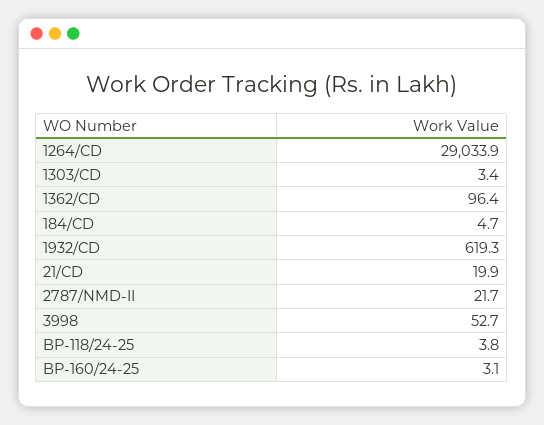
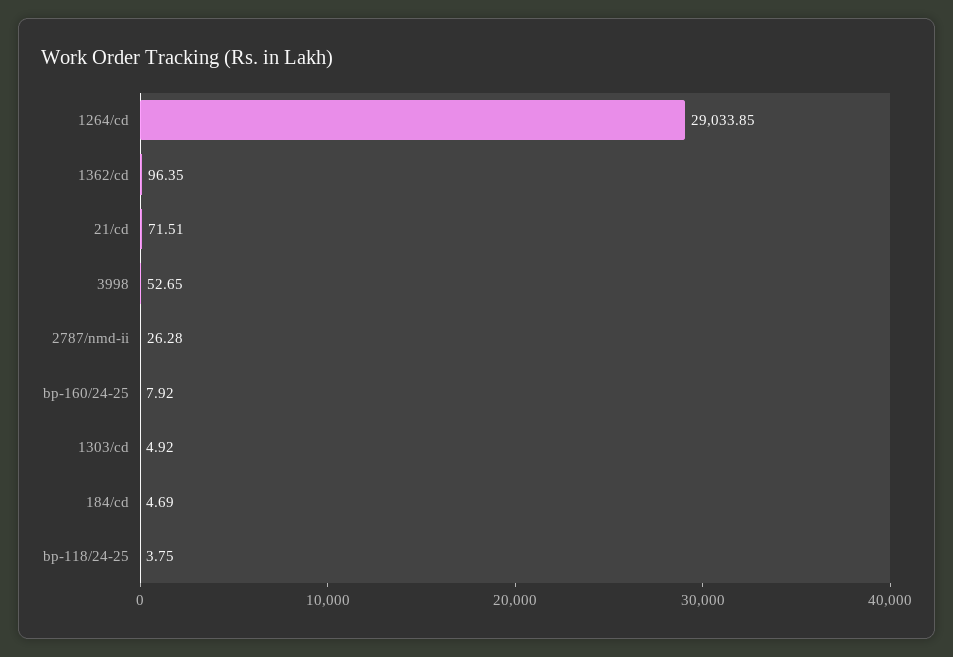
  {
    "1264/CD": 29033.85,
-   "1303/CD": 3.4,
+   "1303/CD": 4.92,
    "1362/CD": 96.35,
    "184/CD": 4.69,
-   "1932/CD": 619.3,
-   "21/CD": 19.9,
+   "21/CD": 71.51,
-   "2787/NMD-II": 21.7,
+   "2787/NMD-II": 26.28,
    "3998": 52.65,
    "BP-118/24-25": 3.75,
-   "BP-160/24-25": 3.1
+   "BP-160/24-25": 7.92
  }

